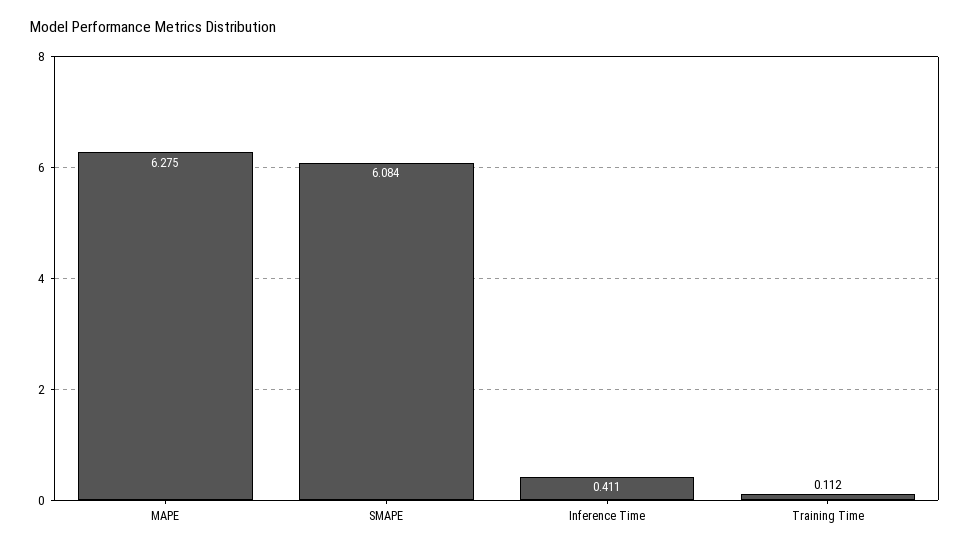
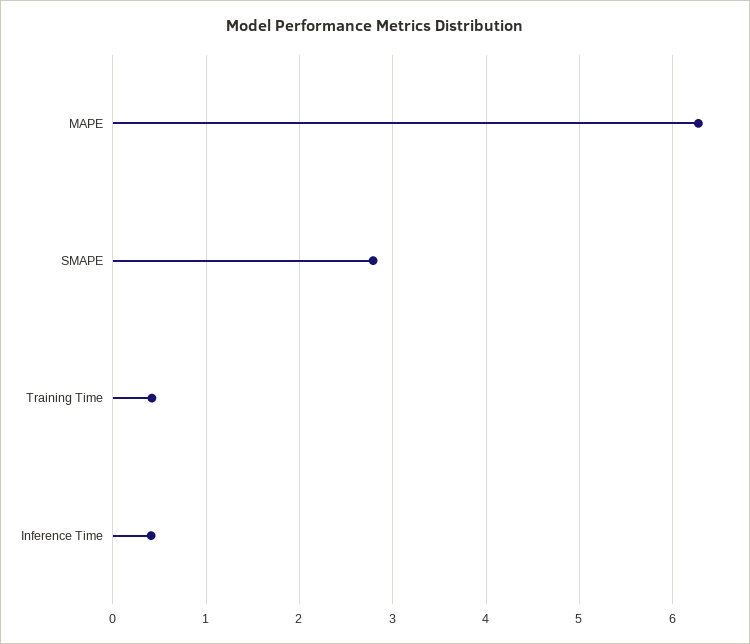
  {
    "MAPE": 6.275,
-   "SMAPE": 6.084,
+   "SMAPE": 2.8,
    "Inference Time": 0.411,
-   "Training Time": 0.112
+   "Training Time": 0.4
  }

